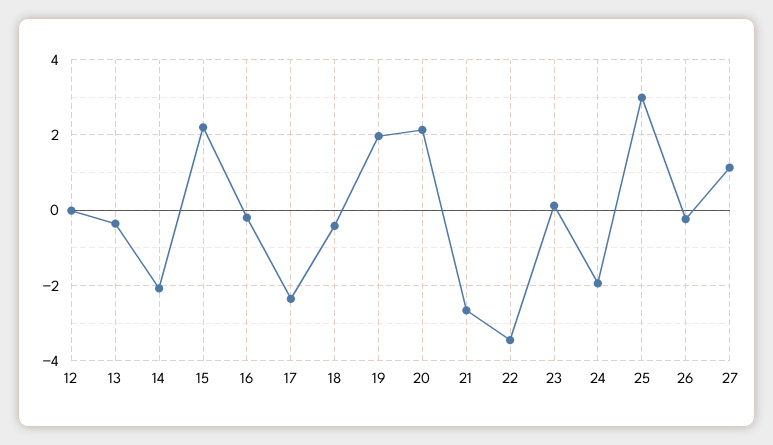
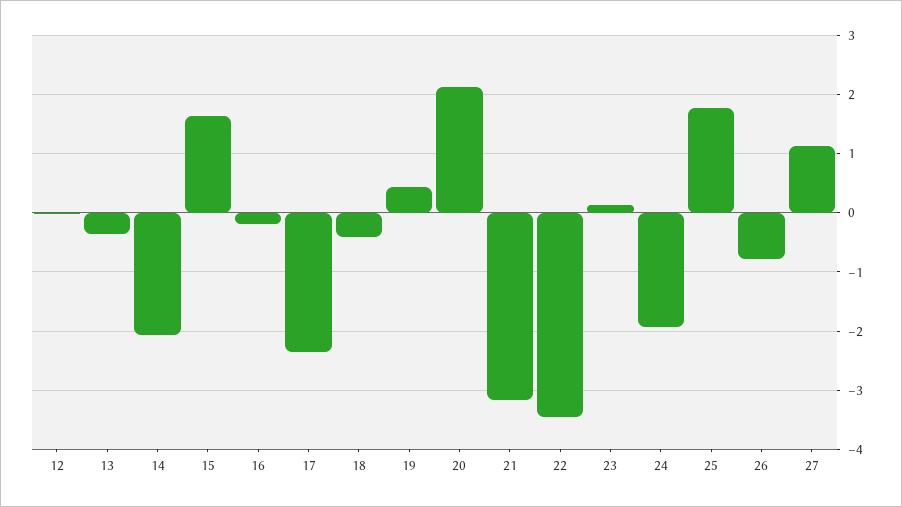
  {
    "12": 0,
    "13": -0.4,
    "14": -2,
-   "15": 2.2,
+   "15": 1.6,
    "16": -0.2,
    "17": -2.4,
    "18": -0.4,
-   "19": 2,
+   "19": 0.4,
    "20": 2.2,
-   "21": -2.6,
+   "21": -3.2,
    "22": -3.4,
    "23": 0.2,
    "24": -2,
-   "25": 3,
+   "25": 1.8,
-   "26": -0.2,
+   "26": -0.8,
    "27": 1.2
  }

